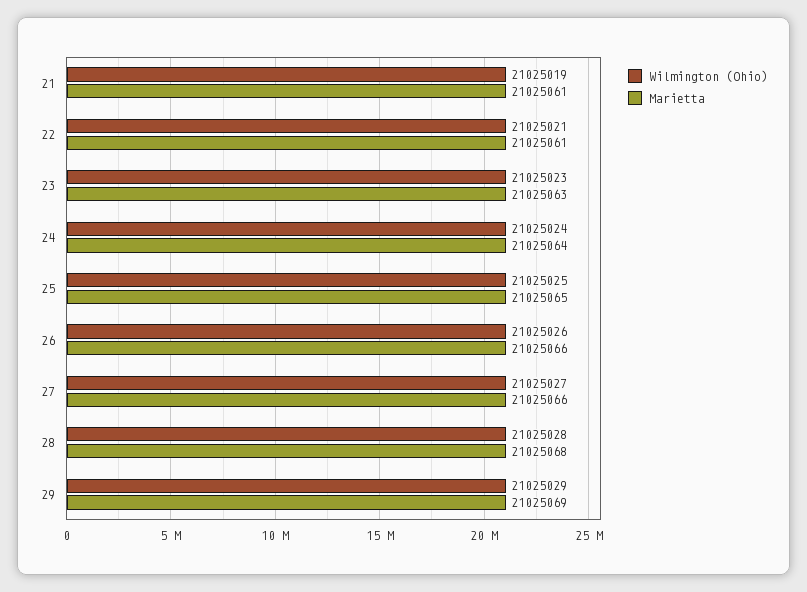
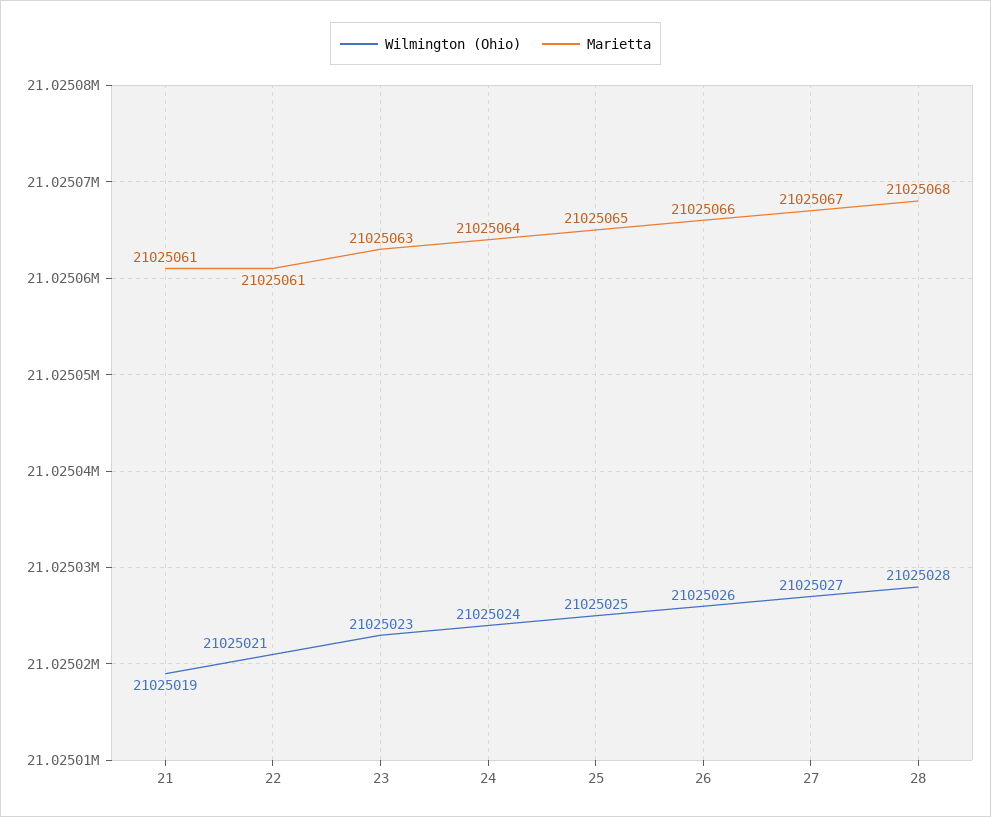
  {
    "Wilmington (Ohio)": {
      "21": 21025019,
      "22": 21025021,
      "23": 21025023,
      "24": 21025024,
      "25": 21025025,
      "26": 21025026,
      "27": 21025027,
-     "28": 21025028,
+     "28": 21025028
-     "29": 21025029
    },
    "Marietta": {
      "21": 21025061,
      "22": 21025061,
      "23": 21025063,
      "24": 21025064,
      "25": 21025065,
      "26": 21025066,
-     "27": 21025066,
+     "27": 21025067,
-     "28": 21025068,
+     "28": 21025068
-     "29": 21025069
    }
  }

